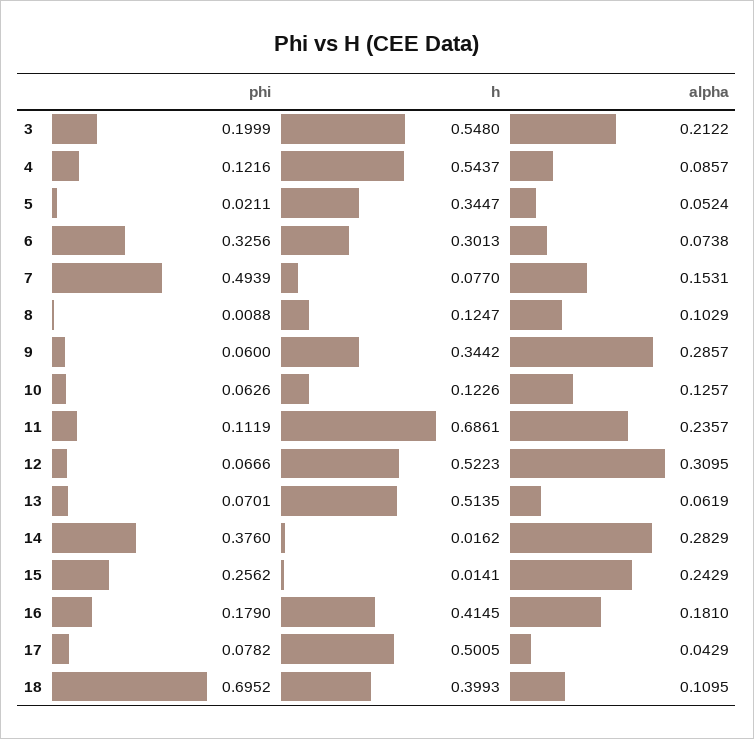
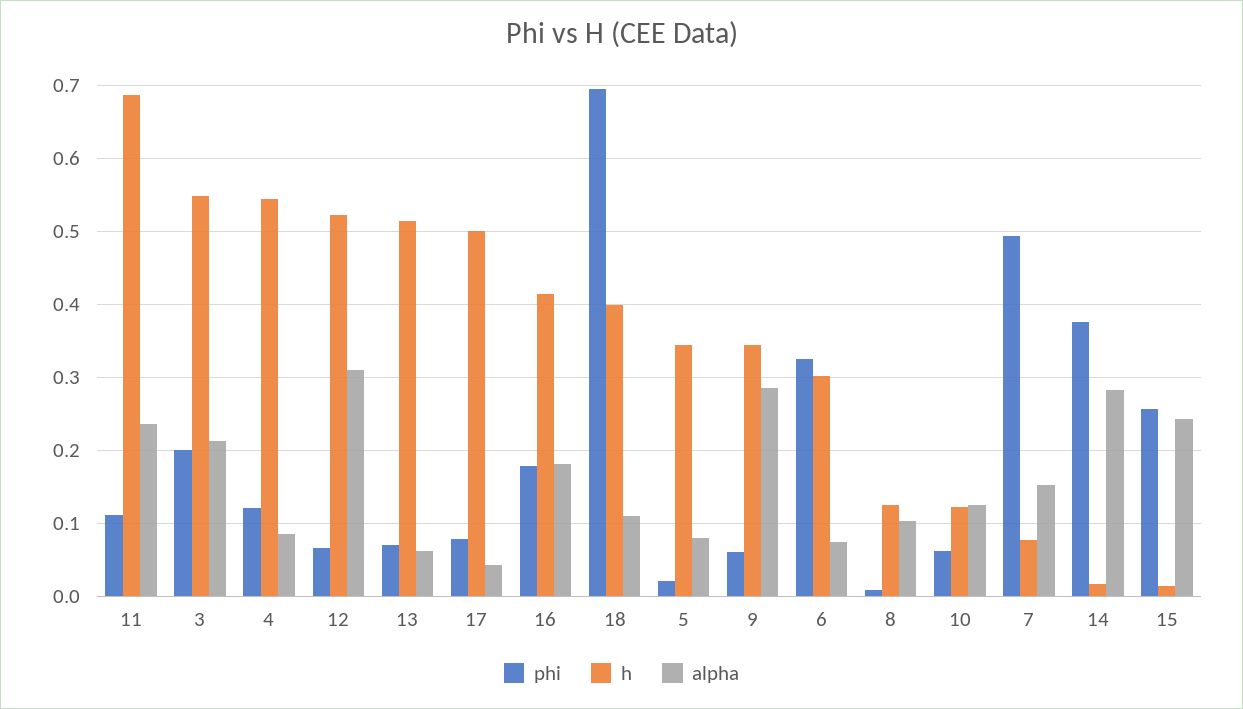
  {
    "phi": {
      "3": 0.1999,
      "4": 0.1216,
      "5": 0.0211,
      "6": 0.3256,
      "7": 0.4939,
      "8": 0.0088,
      "9": 0.06,
      "10": 0.0626,
      "11": 0.1119,
      "12": 0.0666,
      "13": 0.0701,
      "14": 0.376,
      "15": 0.2562,
      "16": 0.179,
      "17": 0.0782,
      "18": 0.6952
    },
    "h": {
      "3": 0.548,
      "4": 0.5437,
      "5": 0.3447,
      "6": 0.3013,
      "7": 0.077,
      "8": 0.1247,
      "9": 0.3442,
      "10": 0.1226,
      "11": 0.6861,
      "12": 0.5223,
      "13": 0.5135,
      "14": 0.0162,
      "15": 0.0141,
      "16": 0.4145,
      "17": 0.5005,
      "18": 0.3993
    },
    "alpha": {
      "3": 0.2122,
      "4": 0.0857,
-     "5": 0.0524,
+     "5": 0.08,
      "6": 0.0738,
      "7": 0.1531,
      "8": 0.1029,
      "9": 0.2857,
      "10": 0.1257,
      "11": 0.2357,
      "12": 0.3095,
      "13": 0.0619,
      "14": 0.2829,
      "15": 0.2429,
      "16": 0.181,
      "17": 0.0429,
      "18": 0.1095
    }
  }

